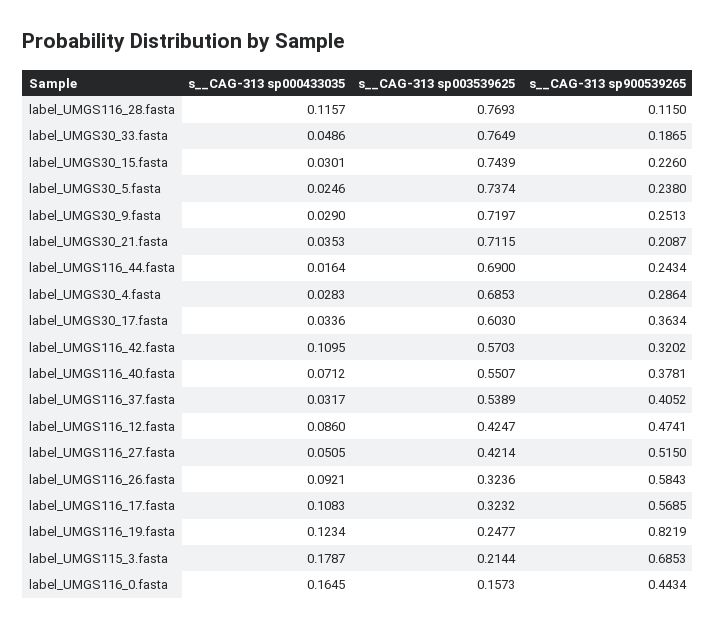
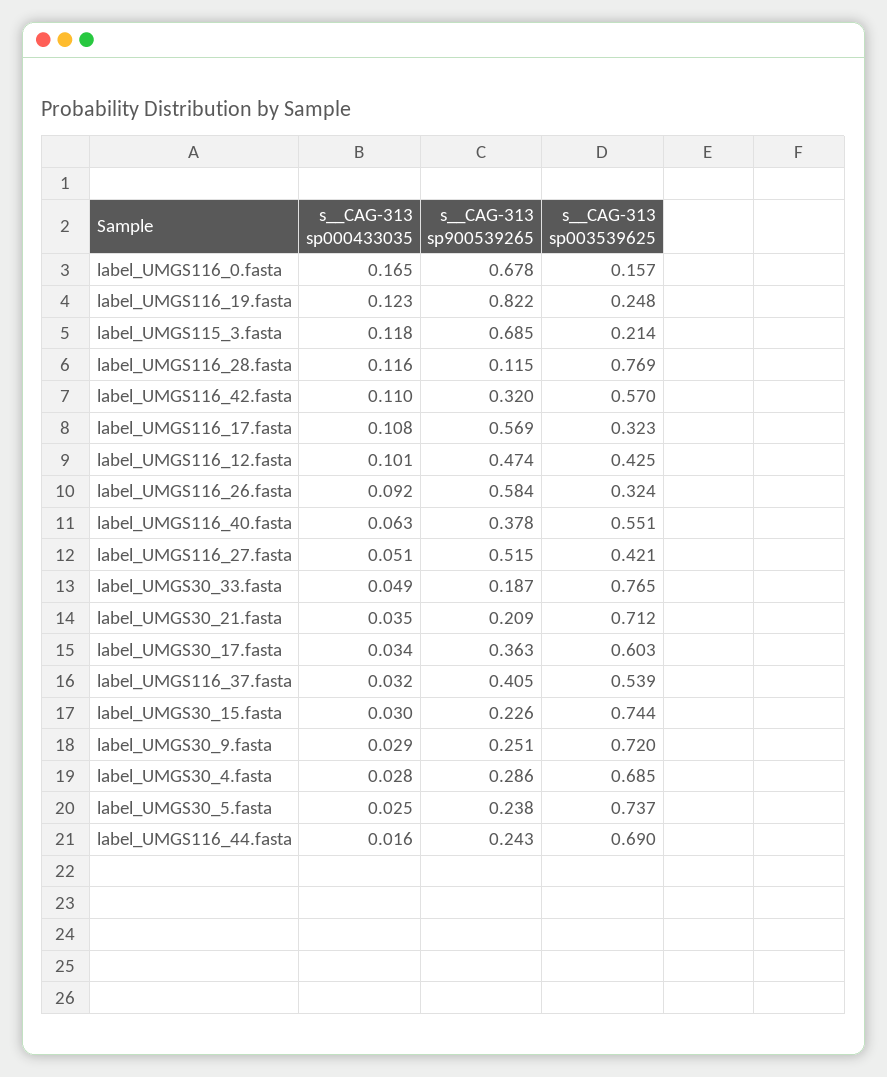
  {
    "s__CAG-313 sp000433035": {
      "label_UMGS116_28.fasta": 0.1157,
      "label_UMGS30_33.fasta": 0.0486,
      "label_UMGS30_15.fasta": 0.0301,
      "label_UMGS30_5.fasta": 0.0246,
      "label_UMGS30_9.fasta": 0.029,
      "label_UMGS30_21.fasta": 0.0353,
      "label_UMGS116_44.fasta": 0.0164,
      "label_UMGS30_4.fasta": 0.0283,
      "label_UMGS30_17.fasta": 0.0336,
      "label_UMGS116_42.fasta": 0.1095,
-     "label_UMGS116_40.fasta": 0.0712,
+     "label_UMGS116_40.fasta": 0.063,
      "label_UMGS116_37.fasta": 0.0317,
-     "label_UMGS116_12.fasta": 0.086,
+     "label_UMGS116_12.fasta": 0.101,
      "label_UMGS116_27.fasta": 0.0505,
      "label_UMGS116_26.fasta": 0.0921,
      "label_UMGS116_17.fasta": 0.1083,
      "label_UMGS116_19.fasta": 0.1234,
-     "label_UMGS115_3.fasta": 0.1787,
+     "label_UMGS115_3.fasta": 0.118,
      "label_UMGS116_0.fasta": 0.1645
    },
    "s__CAG-313 sp003539625": {
      "label_UMGS116_28.fasta": 0.7693,
      "label_UMGS30_33.fasta": 0.7649,
      "label_UMGS30_15.fasta": 0.7439,
      "label_UMGS30_5.fasta": 0.7374,
      "label_UMGS30_9.fasta": 0.7197,
      "label_UMGS30_21.fasta": 0.7115,
      "label_UMGS116_44.fasta": 0.69,
      "label_UMGS30_4.fasta": 0.6853,
      "label_UMGS30_17.fasta": 0.603,
      "label_UMGS116_42.fasta": 0.5703,
      "label_UMGS116_40.fasta": 0.5507,
      "label_UMGS116_37.fasta": 0.5389,
      "label_UMGS116_12.fasta": 0.4247,
      "label_UMGS116_27.fasta": 0.4214,
      "label_UMGS116_26.fasta": 0.3236,
      "label_UMGS116_17.fasta": 0.3232,
      "label_UMGS116_19.fasta": 0.2477,
      "label_UMGS115_3.fasta": 0.2144,
      "label_UMGS116_0.fasta": 0.1573
    },
    "s__CAG-313 sp900539265": {
      "label_UMGS116_28.fasta": 0.115,
      "label_UMGS30_33.fasta": 0.1865,
      "label_UMGS30_15.fasta": 0.226,
      "label_UMGS30_5.fasta": 0.238,
      "label_UMGS30_9.fasta": 0.2513,
      "label_UMGS30_21.fasta": 0.2087,
      "label_UMGS116_44.fasta": 0.2434,
      "label_UMGS30_4.fasta": 0.2864,
      "label_UMGS30_17.fasta": 0.3634,
      "label_UMGS116_42.fasta": 0.3202,
      "label_UMGS116_40.fasta": 0.3781,
      "label_UMGS116_37.fasta": 0.4052,
      "label_UMGS116_12.fasta": 0.4741,
      "label_UMGS116_27.fasta": 0.515,
      "label_UMGS116_26.fasta": 0.5843,
      "label_UMGS116_17.fasta": 0.5685,
      "label_UMGS116_19.fasta": 0.8219,
      "label_UMGS115_3.fasta": 0.6853,
-     "label_UMGS116_0.fasta": 0.4434
+     "label_UMGS116_0.fasta": 0.678
    }
  }

